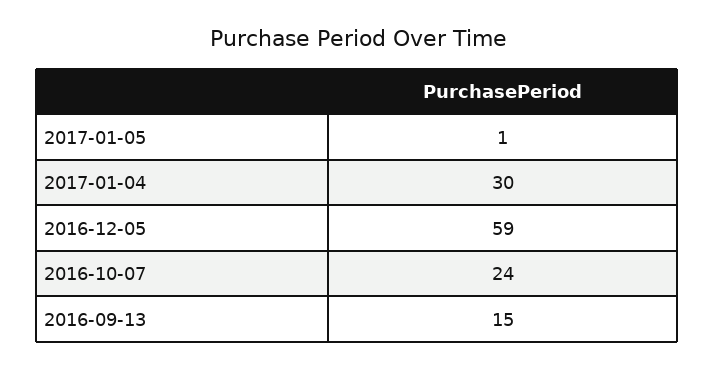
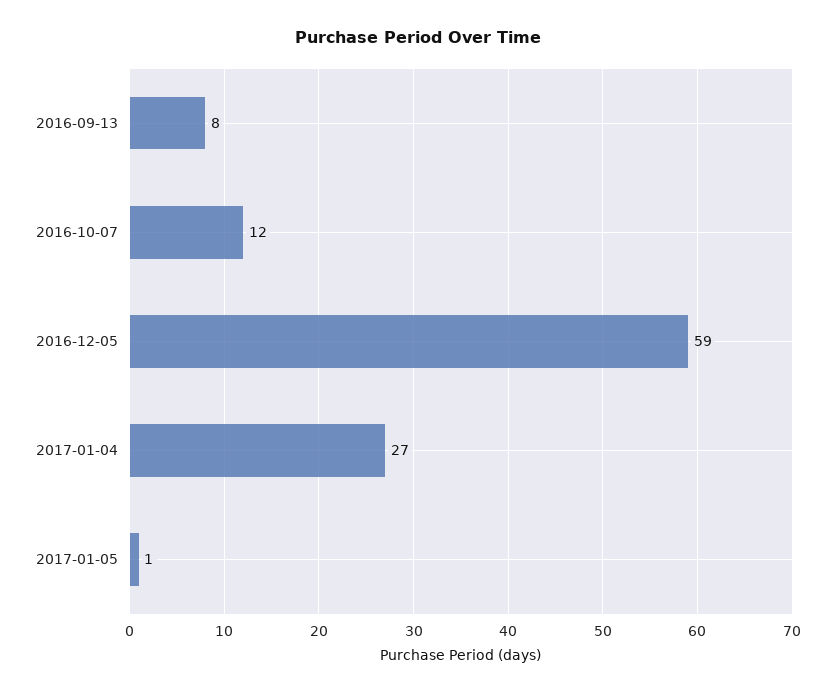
  {
    "2017-01-05": 1,
-   "2017-01-04": 30,
+   "2017-01-04": 27,
    "2016-12-05": 59,
-   "2016-10-07": 24,
+   "2016-10-07": 12,
-   "2016-09-13": 15
+   "2016-09-13": 8
  }

